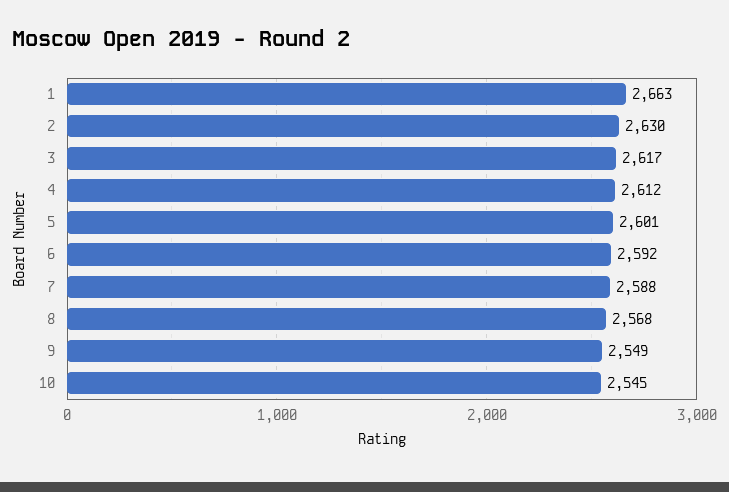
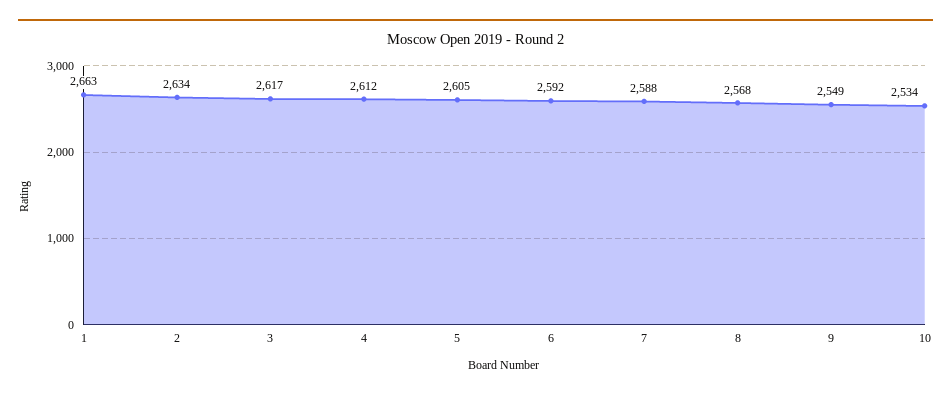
  {
    "1": 2663,
-   "2": 2630,
+   "2": 2634,
    "3": 2617,
    "4": 2612,
-   "5": 2601,
+   "5": 2605,
    "6": 2592,
    "7": 2588,
    "8": 2568,
    "9": 2549,
-   "10": 2545
+   "10": 2534
  }

